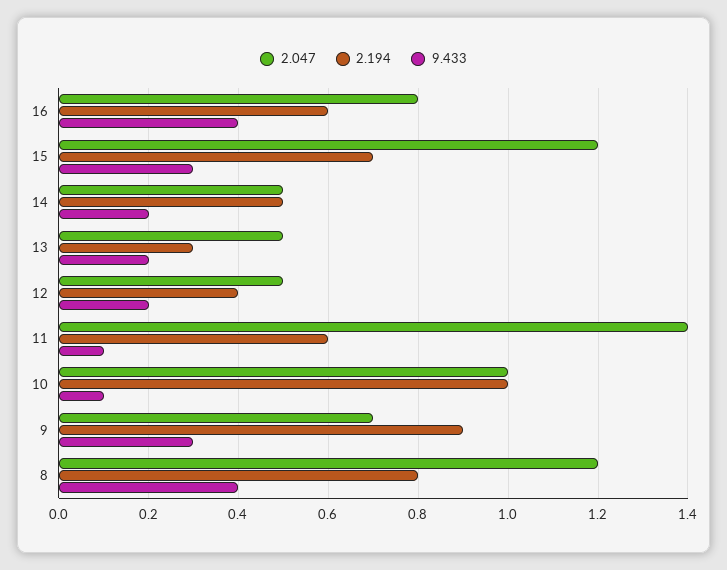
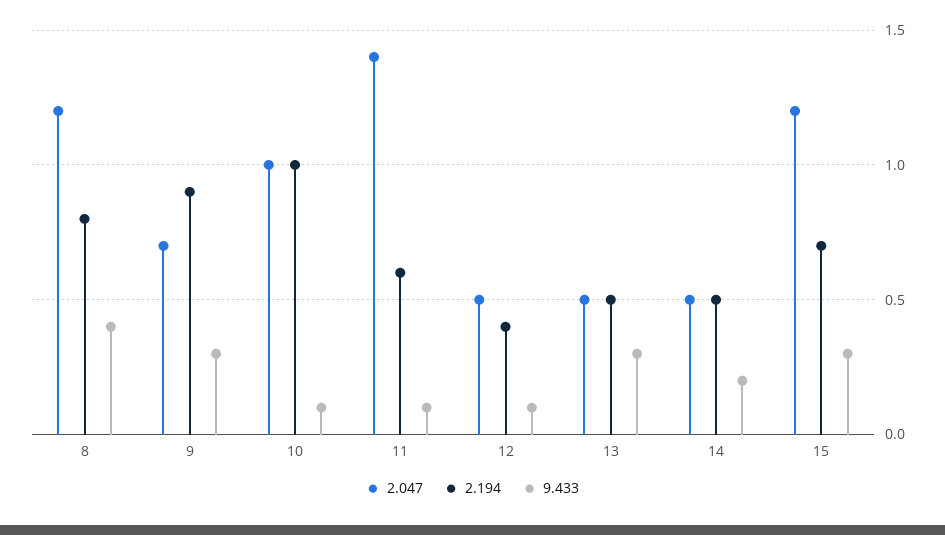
  {
    "2.047": {
-     "16": 0.8,
      "15": 1.2,
      "14": 0.5,
      "13": 0.5,
      "12": 0.5,
      "11": 1.4,
      "10": 1,
      "9": 0.7,
      "8": 1.2
    },
    "2.194": {
-     "16": 0.6,
      "15": 0.7,
      "14": 0.5,
-     "13": 0.3,
+     "13": 0.5,
      "12": 0.4,
      "11": 0.6,
      "10": 1,
      "9": 0.9,
      "8": 0.8
    },
    "9.433": {
-     "16": 0.4,
      "15": 0.3,
      "14": 0.2,
-     "13": 0.2,
+     "13": 0.3,
-     "12": 0.2,
+     "12": 0.1,
      "11": 0.1,
      "10": 0.1,
      "9": 0.3,
      "8": 0.4
    }
  }

